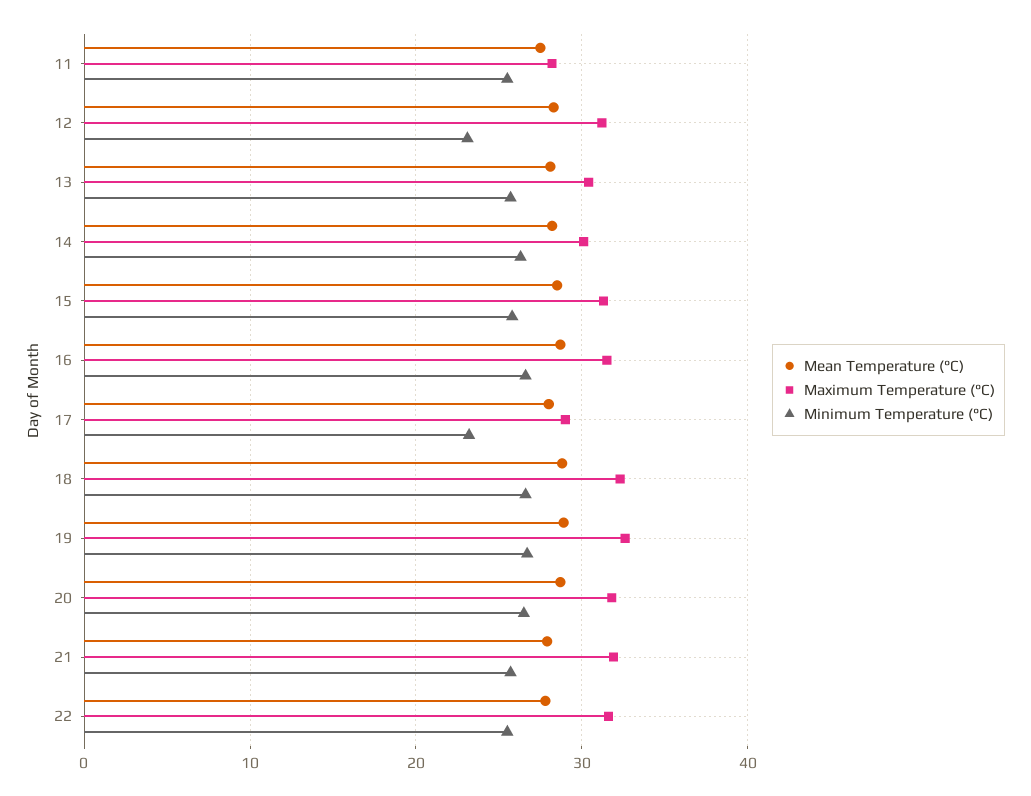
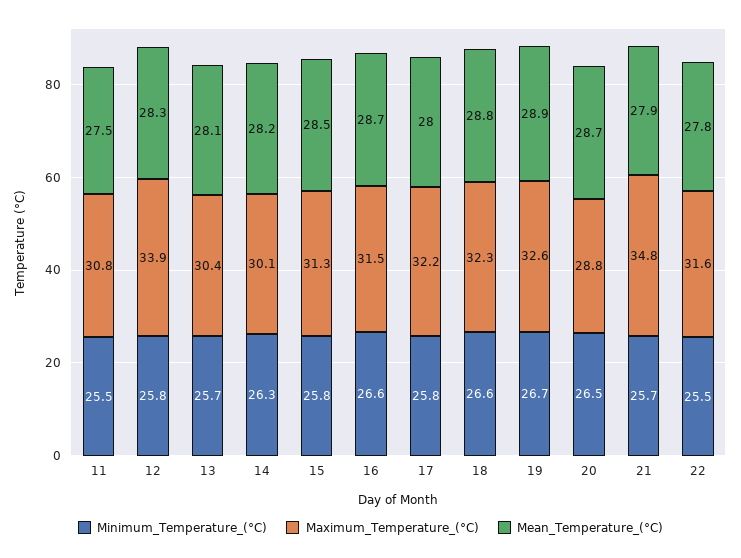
  {
    "Mean Temperature (°C)": {
      "11": 27.5,
      "12": 28.3,
      "13": 28.1,
      "14": 28.2,
      "15": 28.5,
      "16": 28.7,
      "17": 28,
      "18": 28.8,
      "19": 28.9,
      "20": 28.7,
      "21": 27.9,
      "22": 27.8
    },
    "Maximum Temperature (°C)": {
-     "11": 28,
+     "11": 30.8,
-     "12": 31,
+     "12": 33.9,
      "13": 30.4,
      "14": 30.1,
      "15": 31.3,
      "16": 31.5,
-     "17": 29,
+     "17": 32.2,
      "18": 32.3,
      "19": 32.6,
-     "20": 32,
+     "20": 28.8,
-     "21": 32,
+     "21": 34.8,
      "22": 31.6
    },
    "Minimum Temperature (°C)": {
      "11": 25.5,
-     "12": 23,
+     "12": 25.8,
      "13": 25.7,
      "14": 26.3,
      "15": 25.8,
      "16": 26.6,
-     "17": 23,
+     "17": 25.8,
      "18": 26.6,
      "19": 26.7,
      "20": 26.5,
      "21": 25.7,
      "22": 25.5
    }
  }

